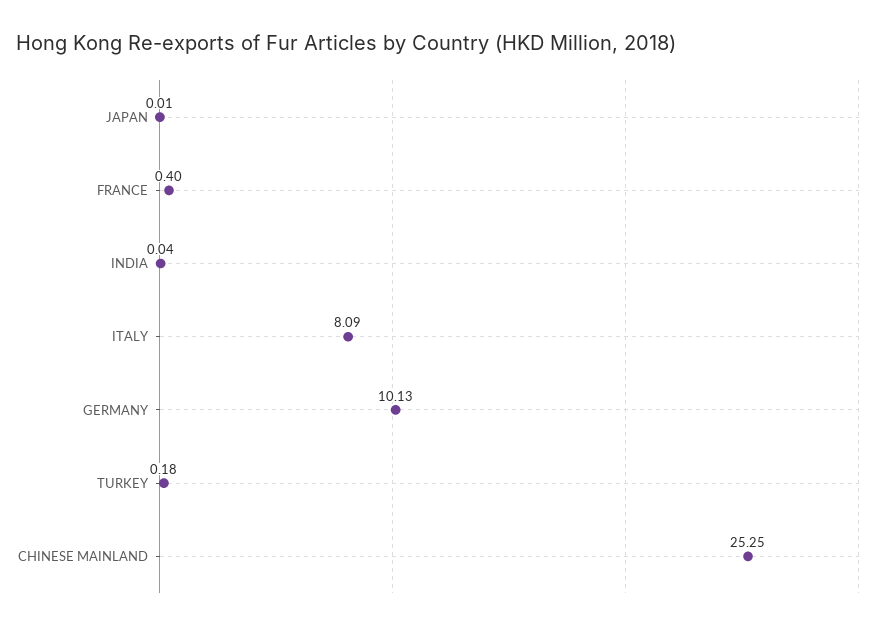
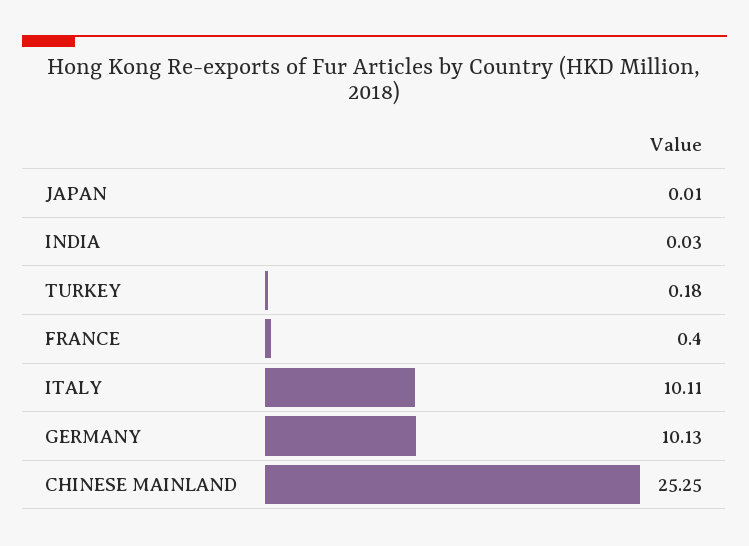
  {
    "JAPAN": 0.01,
    "FRANCE": 0.4,
-   "INDIA": 0.04,
+   "INDIA": 0.03,
-   "ITALY": 8.09,
+   "ITALY": 10.11,
    "GERMANY": 10.13,
    "TURKEY": 0.18,
    "CHINESE MAINLAND": 25.25
  }

